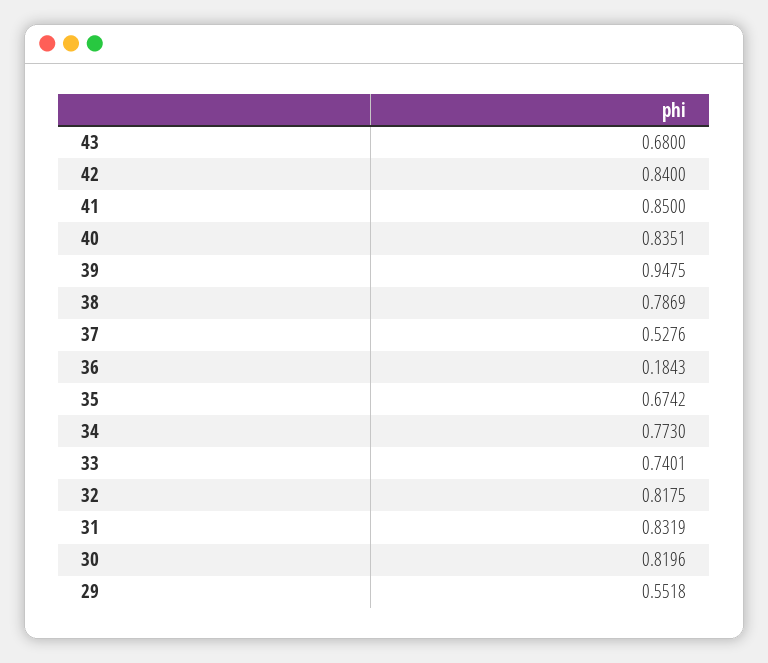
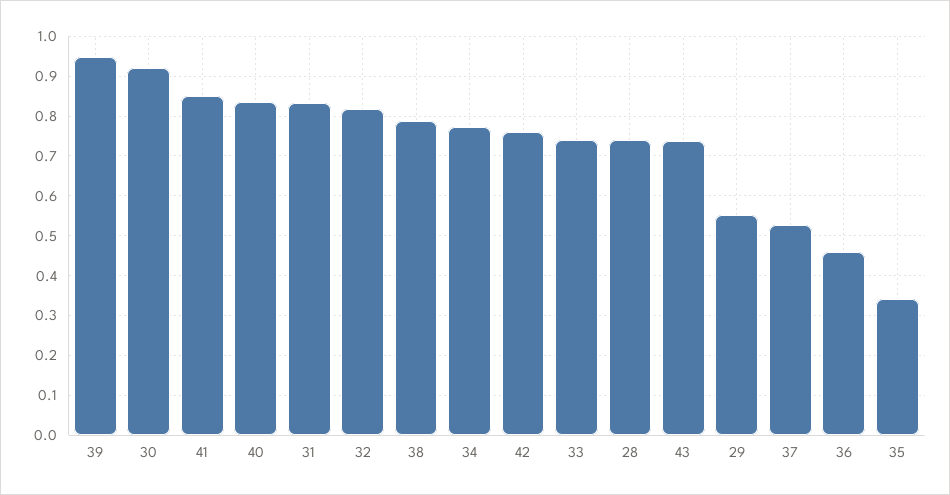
  {
-   "43": 0.68,
+   "43": 0.74,
-   "42": 0.84,
+   "42": 0.76,
    "41": 0.85,
    "40": 0.8351,
    "39": 0.9475,
    "38": 0.7869,
    "37": 0.5276,
-   "36": 0.1843,
+   "36": 0.46,
-   "35": 0.6742,
+   "35": 0.34,
    "34": 0.773,
    "33": 0.7401,
    "32": 0.8175,
    "31": 0.8319,
-   "30": 0.8196,
+   "30": 0.92,
-   "29": 0.5518
+   "29": 0.5518,
+   "28": 0.74
  }

